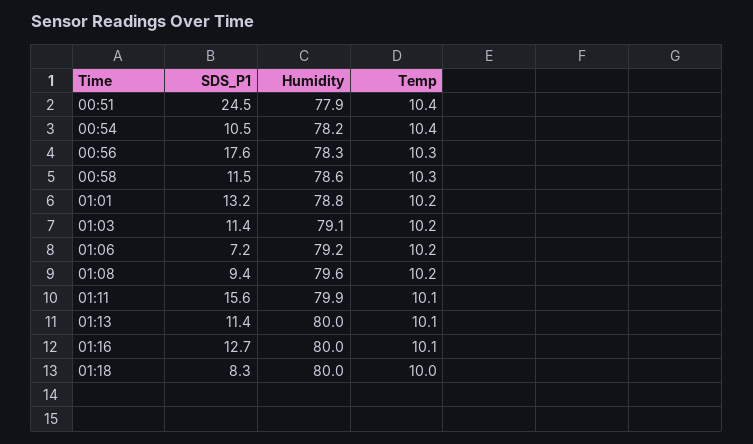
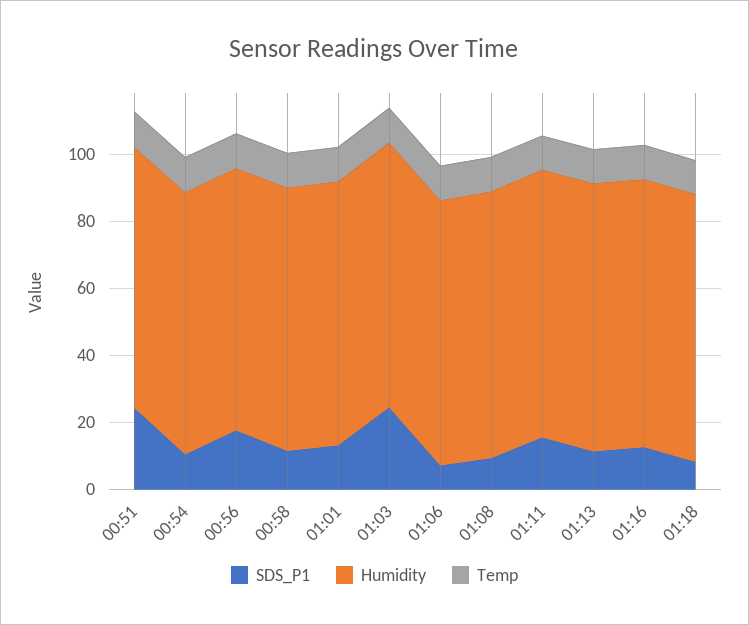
  {
    "SDS_P1": {
      "00:51": 24.5,
      "00:54": 10.5,
      "00:56": 17.6,
      "00:58": 11.5,
      "01:01": 13.2,
-     "01:03": 11.4,
+     "01:03": 25,
      "01:06": 7.2,
      "01:08": 9.4,
      "01:11": 15.6,
      "01:13": 11.4,
      "01:16": 12.7,
      "01:18": 8.3
    },
    "Humidity": {
      "00:51": 77.9,
      "00:54": 78.2,
      "00:56": 78.3,
      "00:58": 78.6,
      "01:01": 78.8,
      "01:03": 79.1,
      "01:06": 79.2,
      "01:08": 79.6,
      "01:11": 79.9,
      "01:13": 80,
      "01:16": 80,
      "01:18": 80
    },
    "Temp": {
      "00:51": 10.4,
      "00:54": 10.4,
      "00:56": 10.3,
      "00:58": 10.3,
      "01:01": 10.2,
      "01:03": 10.2,
      "01:06": 10.2,
      "01:08": 10.2,
      "01:11": 10.1,
      "01:13": 10.1,
      "01:16": 10.1,
      "01:18": 10
    }
  }

